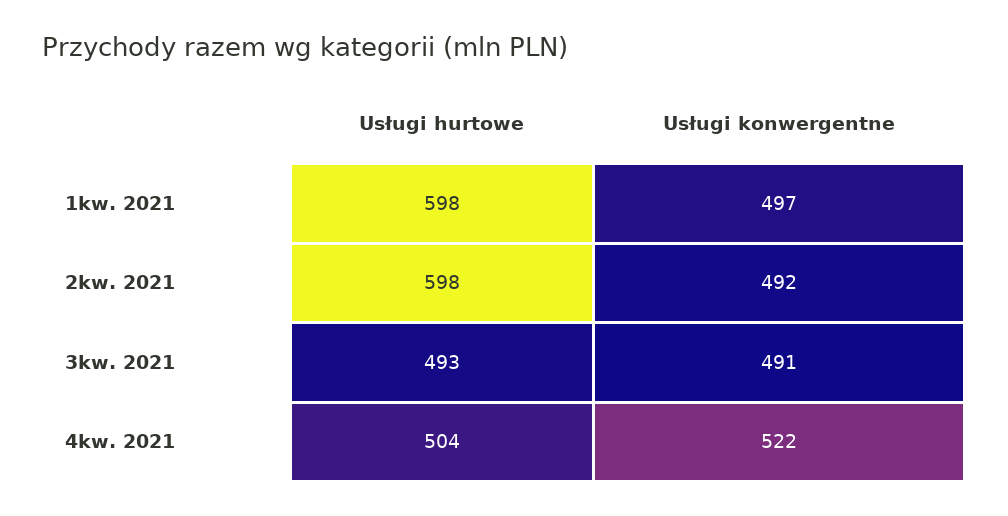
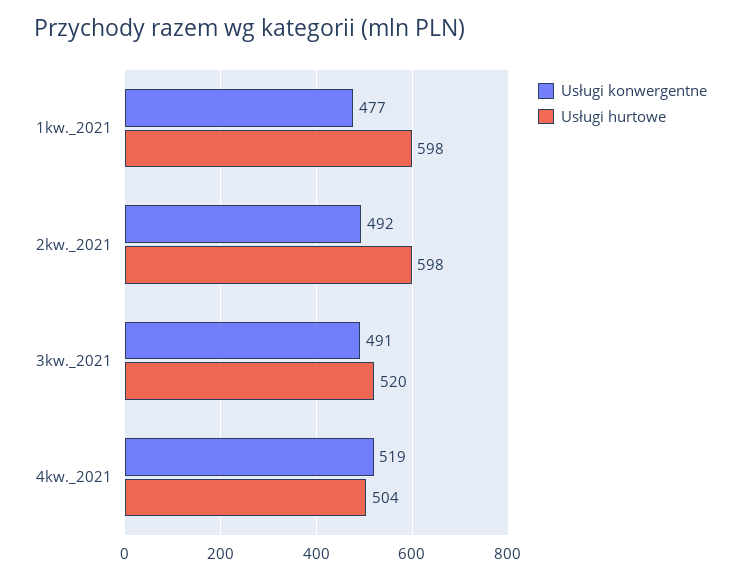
  {
    "Usługi hurtowe": {
      "1kw. 2021": 598,
      "2kw. 2021": 598,
-     "3kw. 2021": 493,
+     "3kw. 2021": 520,
      "4kw. 2021": 504
    },
    "Usługi konwergentne": {
-     "1kw. 2021": 497,
+     "1kw. 2021": 477,
      "2kw. 2021": 492,
      "3kw. 2021": 491,
-     "4kw. 2021": 522
+     "4kw. 2021": 519
    }
  }

